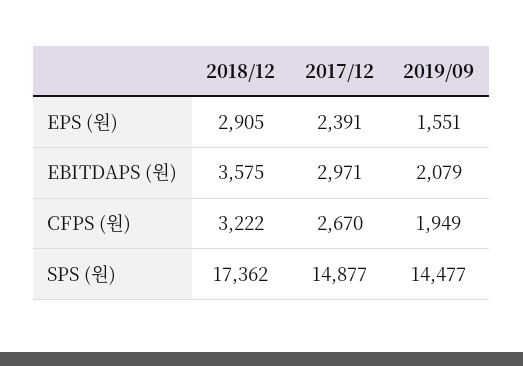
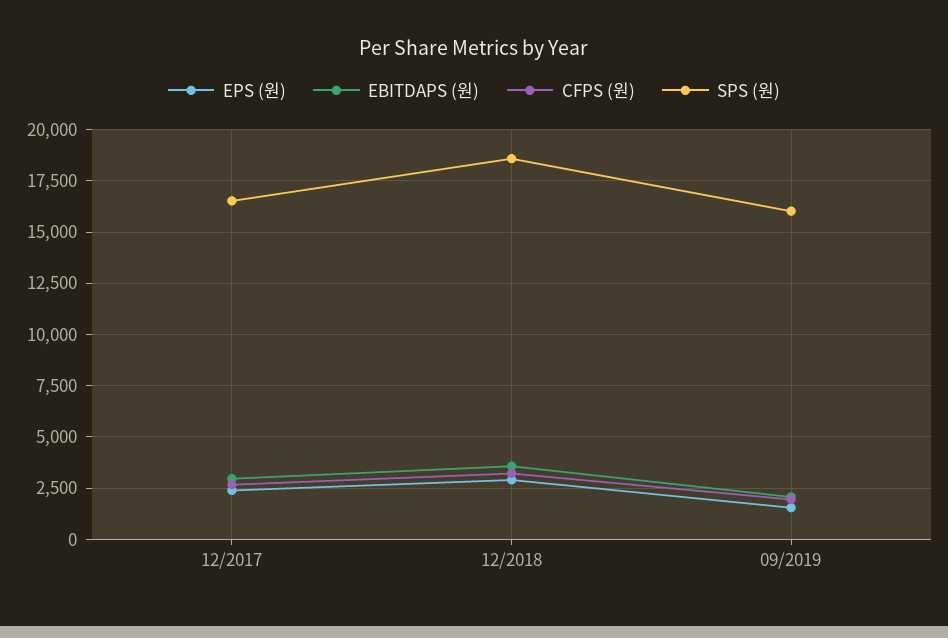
  {
    "EPS (원)": {
      "2018/12": 2905,
      "2017/12": 2391,
      "2019/09": 1551
    },
    "EBITDAPS (원)": {
      "2018/12": 3575,
      "2017/12": 2971,
      "2019/09": 2079
    },
    "CFPS (원)": {
      "2018/12": 3222,
      "2017/12": 2670,
      "2019/09": 1949
    },
    "SPS (원)": {
-     "2018/12": 17362,
+     "2018/12": 18500,
-     "2017/12": 14877,
+     "2017/12": 16500,
-     "2019/09": 14477
+     "2019/09": 16000
    }
  }

